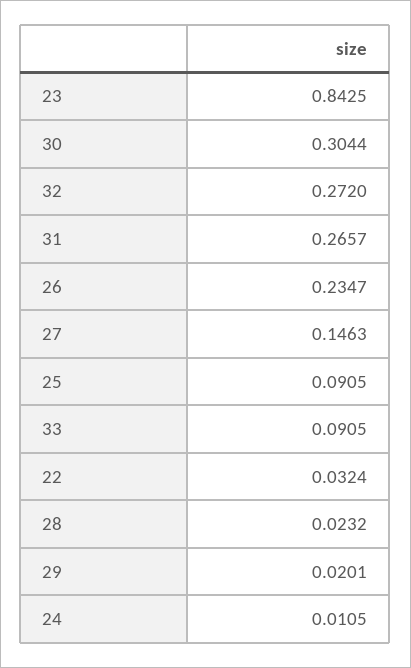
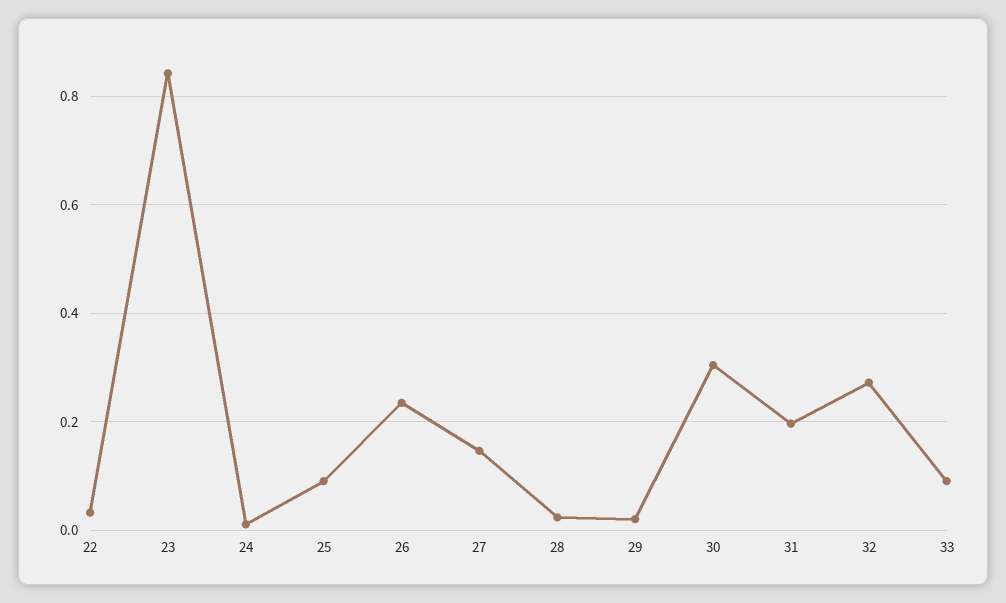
  {
    "23": 0.8425,
    "30": 0.3044,
    "32": 0.272,
-   "31": 0.2657,
+   "31": 0.2,
    "26": 0.2347,
    "27": 0.1463,
    "25": 0.0905,
    "33": 0.0905,
    "22": 0.0324,
    "28": 0.0232,
    "29": 0.0201,
    "24": 0.0105
  }

